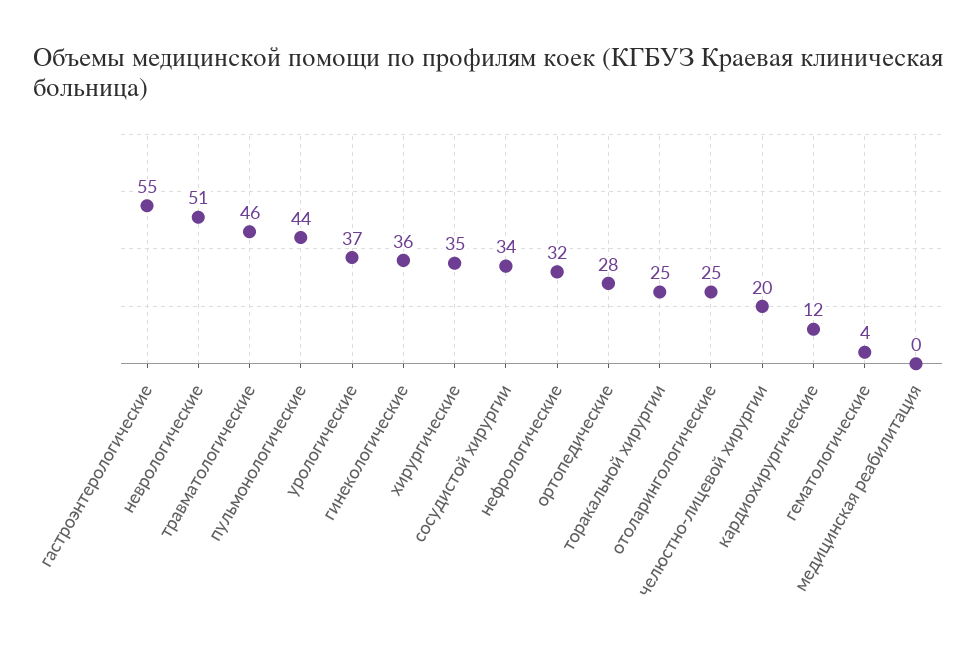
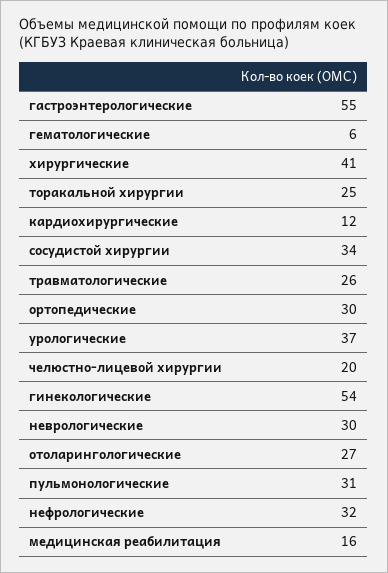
  {
    "гастроэнтерологические": 55,
-   "неврологические": 51,
+   "неврологические": 30,
-   "травматологические": 46,
+   "травматологические": 26,
-   "пульмонологические": 44,
+   "пульмонологические": 31,
    "урологические": 37,
-   "гинекологические": 36,
+   "гинекологические": 54,
-   "хирургические": 35,
+   "хирургические": 41,
    "сосудистой хирургии": 34,
    "нефрологические": 32,
-   "ортопедические": 28,
+   "ортопедические": 30,
    "торакальной хирургии": 25,
-   "отоларингологические": 25,
+   "отоларингологические": 27,
    "челюстно-лицевой хирургии": 20,
    "кардиохирургические": 12,
-   "гематологические": 4,
+   "гематологические": 6,
-   "медицинская реабилитация": 0
+   "медицинская реабилитация": 16
  }

